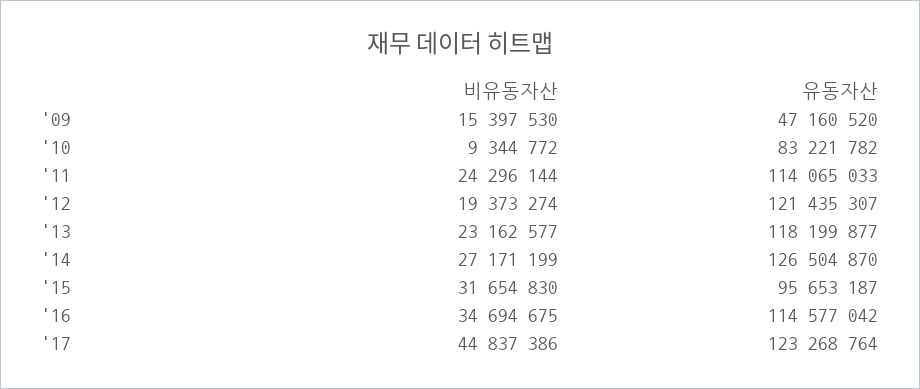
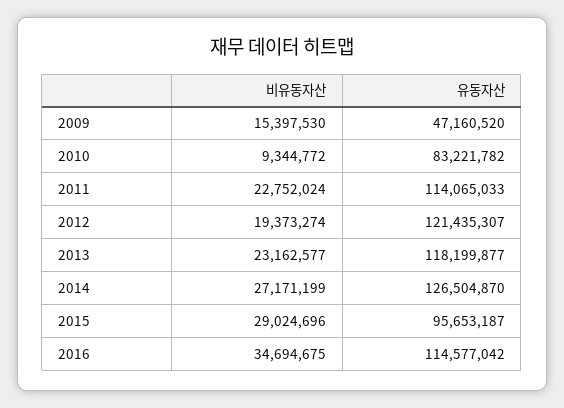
  {
    "비유동자산": {
      "'09": 15397530,
      "'10": 9344772,
-     "'11": 24296144,
+     "'11": 22752024,
      "'12": 19373274,
      "'13": 23162577,
      "'14": 27171199,
-     "'15": 31654830,
+     "'15": 29024696,
-     "'16": 34694675,
+     "'16": 34694675
-     "'17": 44837386
    },
    "유동자산": {
      "'09": 47160520,
      "'10": 83221782,
      "'11": 114065033,
      "'12": 121435307,
      "'13": 118199877,
      "'14": 126504870,
      "'15": 95653187,
-     "'16": 114577042,
+     "'16": 114577042
-     "'17": 123268764
    }
  }

